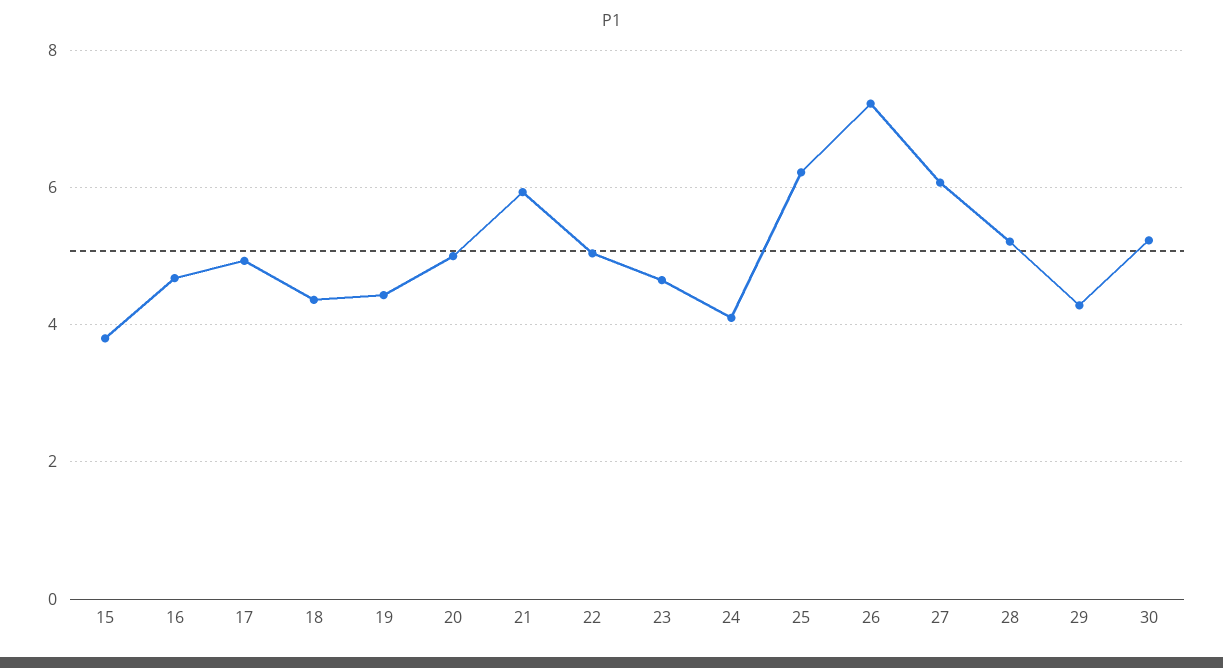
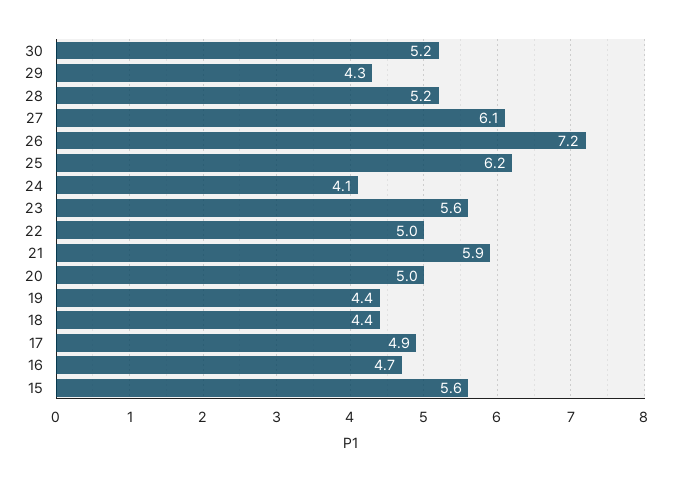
  {
-   "15": 3.8,
+   "15": 5.6,
    "16": 4.7,
    "17": 4.9,
    "18": 4.4,
    "19": 4.4,
    "20": 5,
    "21": 5.9,
    "22": 5,
-   "23": 4.6,
+   "23": 5.6,
    "24": 4.1,
    "25": 6.2,
    "26": 7.2,
    "27": 6.1,
    "28": 5.2,
    "29": 4.3,
    "30": 5.2
  }

